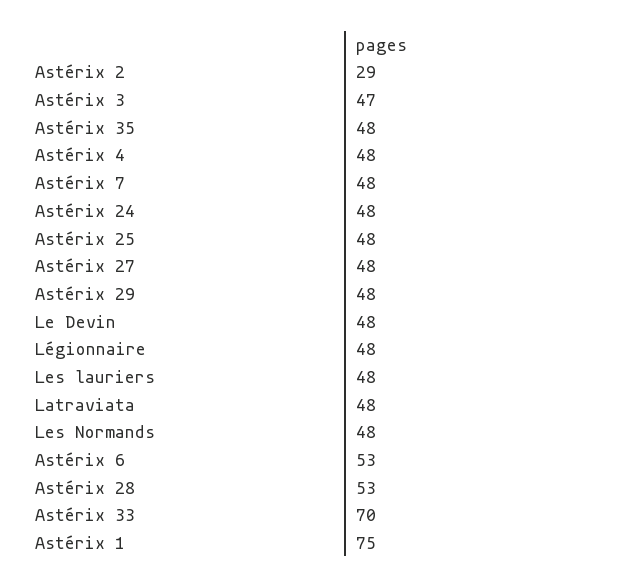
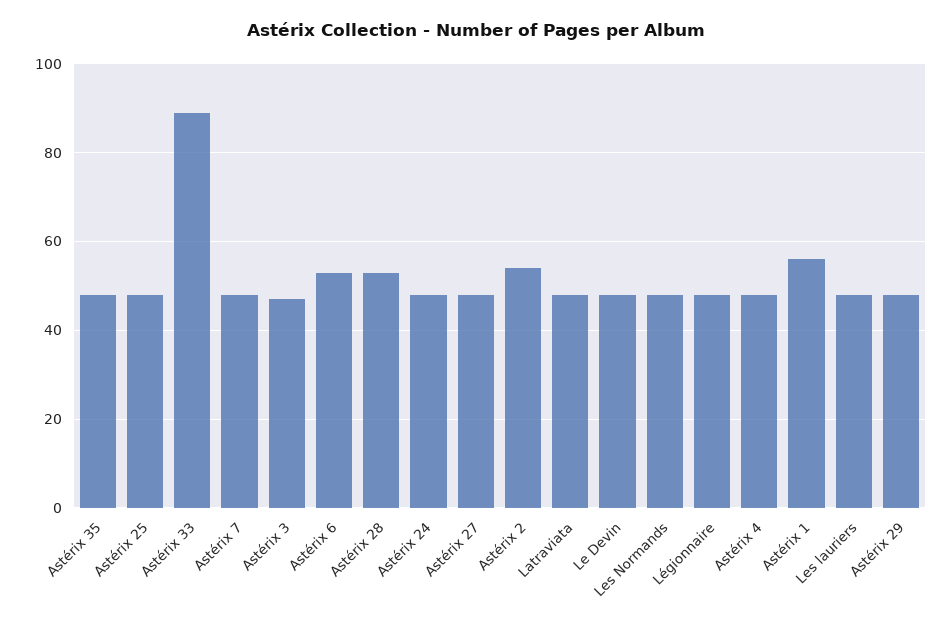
  {
-   "Astérix 2": 29,
+   "Astérix 2": 55,
    "Astérix 3": 47,
    "Astérix 35": 48,
    "Astérix 4": 48,
    "Astérix 7": 48,
    "Astérix 24": 48,
    "Astérix 25": 48,
    "Astérix 27": 48,
    "Astérix 29": 48,
    "Le Devin": 48,
    "Légionnaire": 48,
    "Les lauriers": 48,
    "Latraviata": 48,
    "Les Normands": 48,
    "Astérix 6": 53,
    "Astérix 28": 53,
-   "Astérix 33": 70,
+   "Astérix 33": 90,
-   "Astérix 1": 75
+   "Astérix 1": 55
  }

